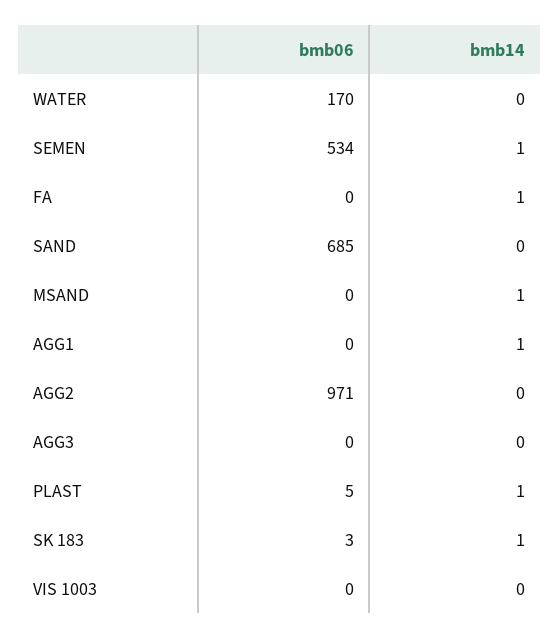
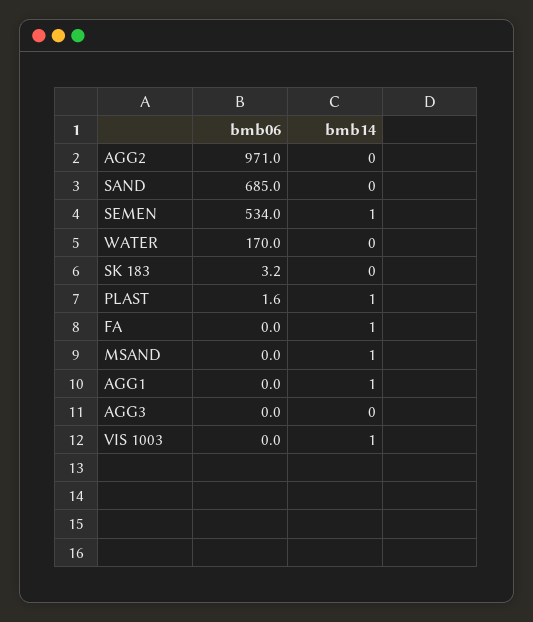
  {
    "bmb06": {
      "WATER": 170,
      "SEMEN": 534,
      "FA": 0,
      "SAND": 685,
      "MSAND": 0,
      "AGG1": 0,
      "AGG2": 971,
      "AGG3": 0,
-     "PLAST": 5,
+     "PLAST": 1.6,
      "SK 183": 3.2,
      "VIS 1003": 0
    },
    "bmb14": {
      "WATER": 0,
      "SEMEN": 1,
      "FA": 1,
      "SAND": 0,
      "MSAND": 1,
      "AGG1": 1,
      "AGG2": 0,
      "AGG3": 0,
      "PLAST": 1,
-     "SK 183": 1,
+     "SK 183": 0,
-     "VIS 1003": 0
+     "VIS 1003": 1
    }
  }

